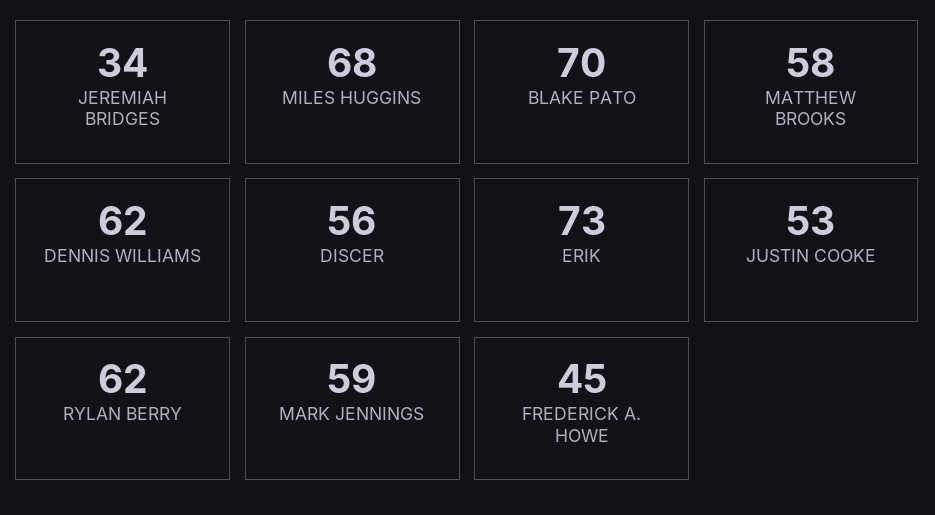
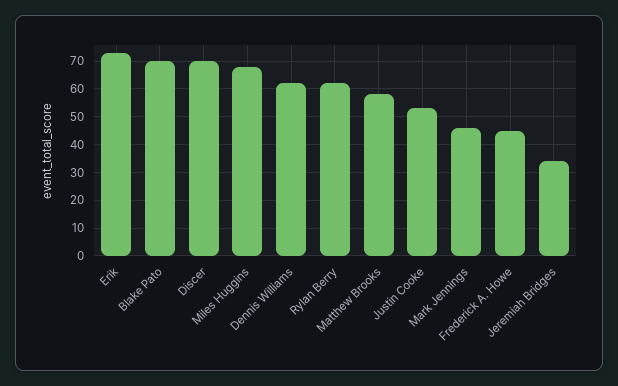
  {
    "JEREMIAH BRIDGES": 34,
    "MILES HUGGINS": 68,
    "BLAKE PATO": 70,
    "MATTHEW BROOKS": 58,
    "DENNIS WILLIAMS": 62,
-   "DISCER": 56,
+   "DISCER": 70,
    "ERIK": 73,
    "JUSTIN COOKE": 53,
    "RYLAN BERRY": 62,
-   "MARK JENNINGS": 59,
+   "MARK JENNINGS": 45,
    "FREDERICK A. HOWE": 45
  }

